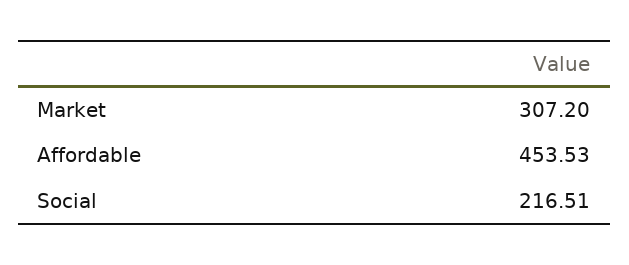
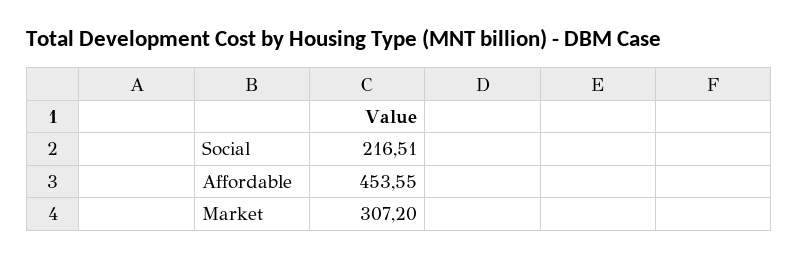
  {
    "Market": 307.2,
-   "Affordable": 453.53,
+   "Affordable": 453.55,
    "Social": 216.51
  }

